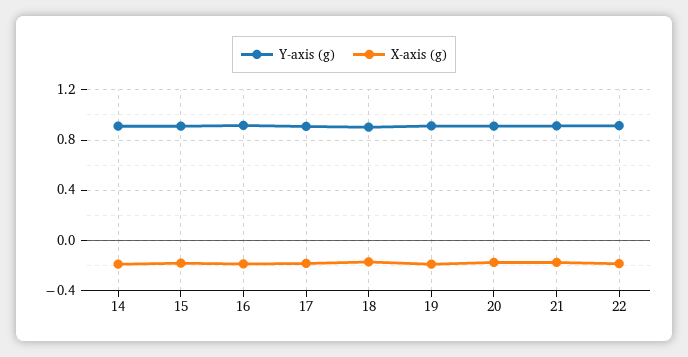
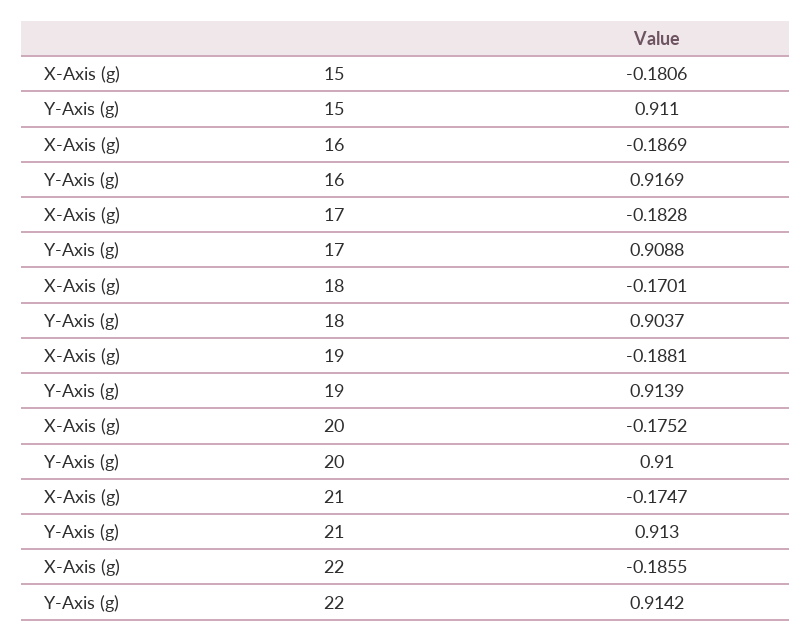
  {
    "Y-axis (g)": {
-     "14": 0.9,
      "15": 0.911,
      "16": 0.9169,
      "17": 0.9088,
      "18": 0.9037,
      "19": 0.9139,
      "20": 0.91,
      "21": 0.913,
      "22": 0.9142
    },
    "X-axis (g)": {
-     "14": -0.2,
      "15": -0.1806,
      "16": -0.1869,
      "17": -0.1828,
      "18": -0.1701,
      "19": -0.1881,
      "20": -0.1752,
      "21": -0.1747,
      "22": -0.1855
    }
  }

